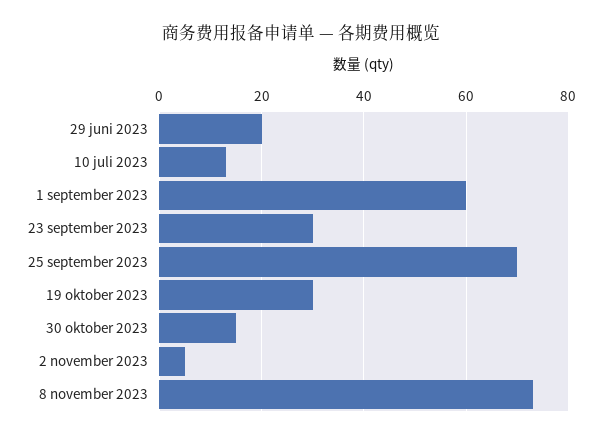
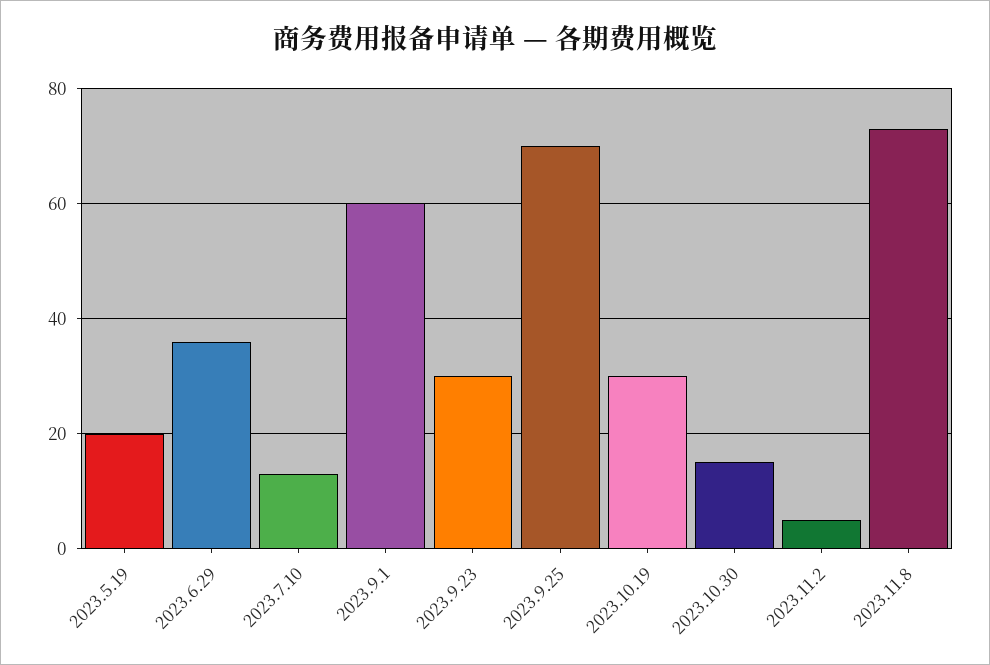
  {
-   "29 juni 2023": 20,
+   "29 juni 2023": 35,
    "10 juli 2023": 15,
    "1 september 2023": 60,
    "23 september 2023": 30,
    "25 september 2023": 70,
    "19 oktober 2023": 30,
    "30 oktober 2023": 15,
    "2 november 2023": 5,
-   "8 november 2023": 75
+   "8 november 2023": 75,
+   "2023.5.19": 20
  }

